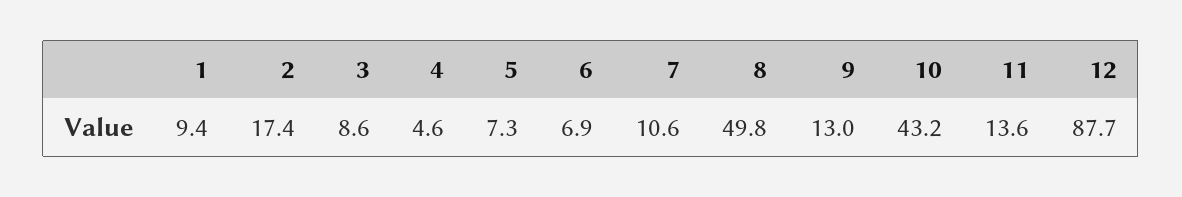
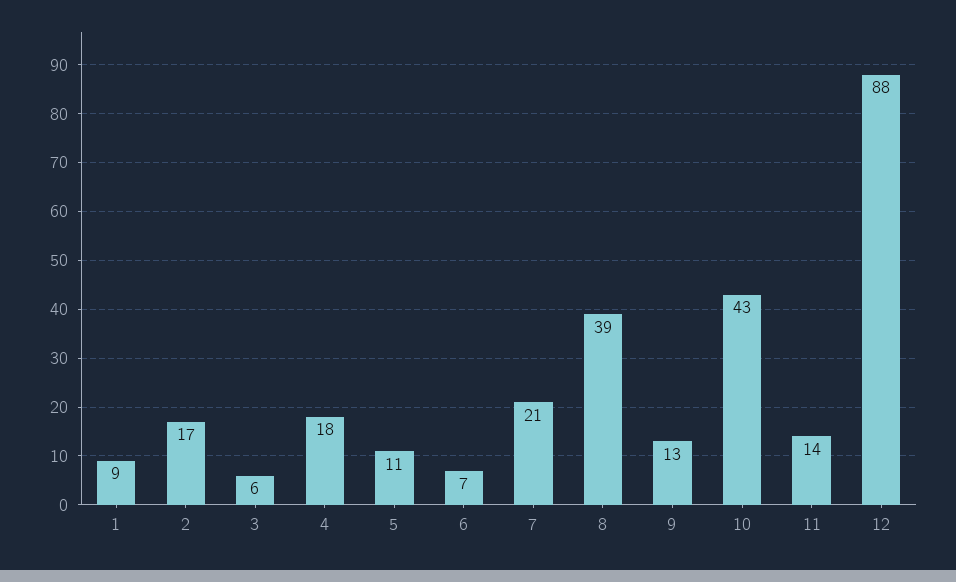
  {
    "1": 9.4,
    "2": 17.4,
-   "3": 8.6,
+   "3": 6,
-   "4": 4.6,
+   "4": 18,
-   "5": 7.3,
+   "5": 11,
    "6": 6.9,
-   "7": 10.6,
+   "7": 21,
-   "8": 49.8,
+   "8": 39,
    "9": 13,
    "10": 43.2,
    "11": 13.6,
    "12": 87.7
  }

